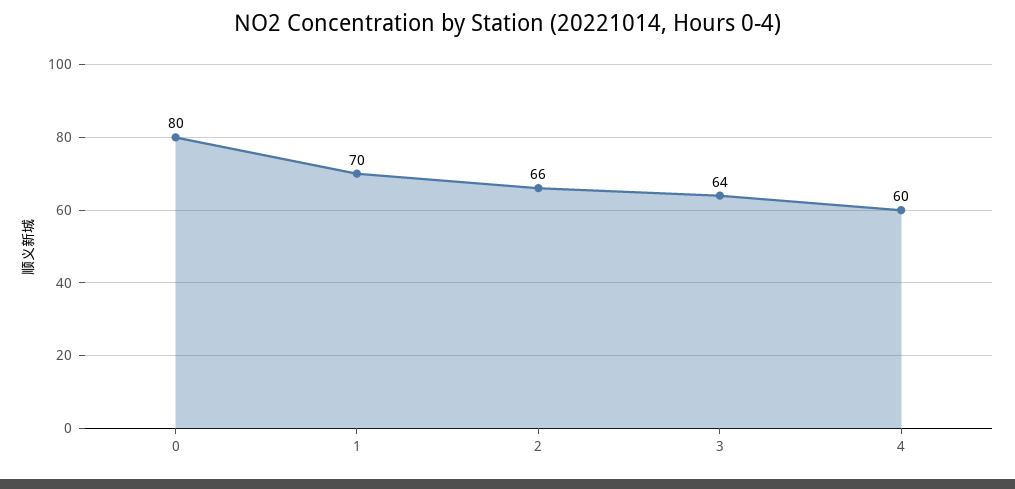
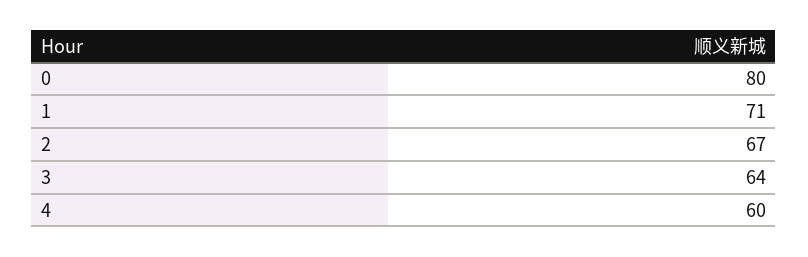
  {
    "0": 80,
-   "1": 70,
+   "1": 71,
-   "2": 66,
+   "2": 67,
    "3": 64,
    "4": 60
  }

